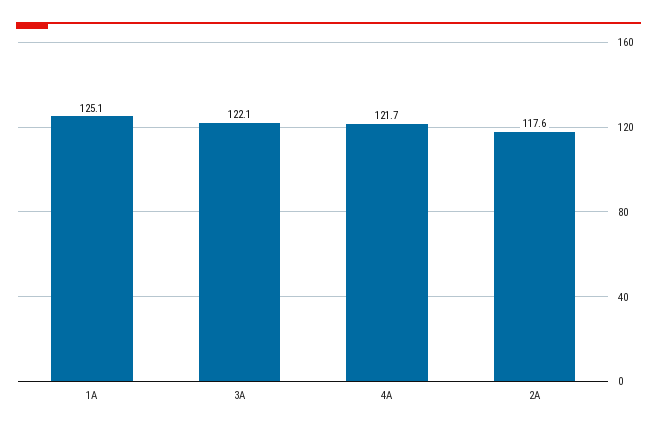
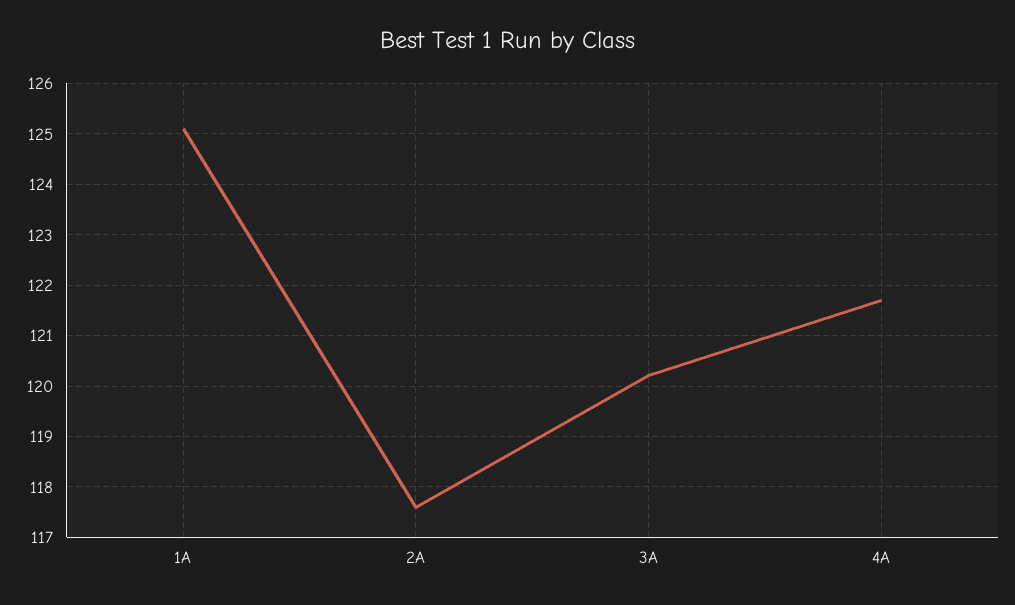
  {
    "1A": 125.1,
-   "3A": 122.1,
+   "3A": 120.2,
    "4A": 121.7,
    "2A": 117.6
  }

